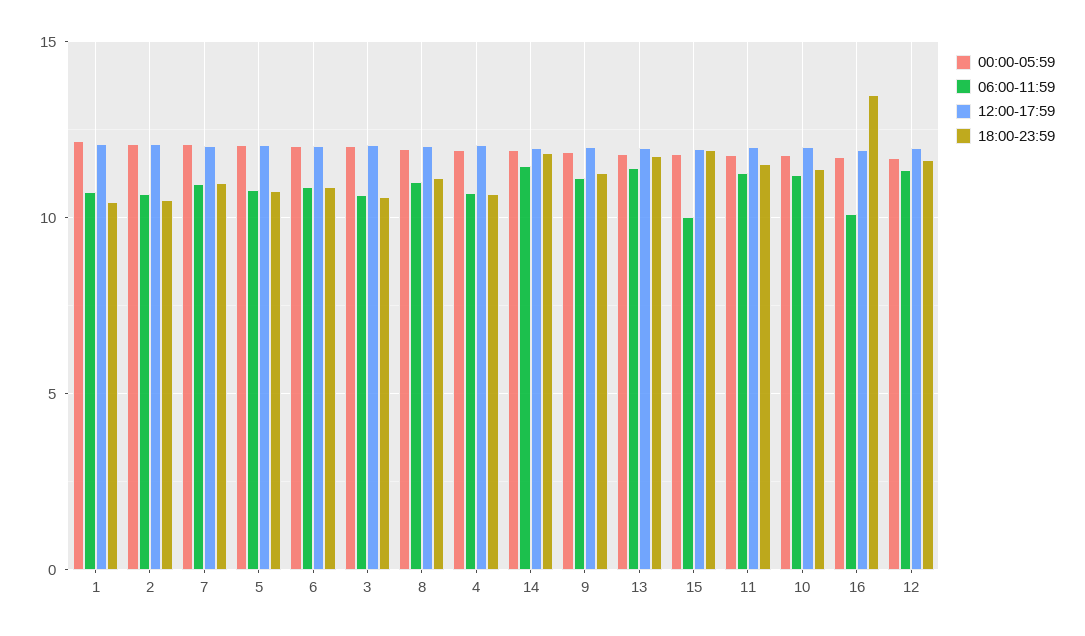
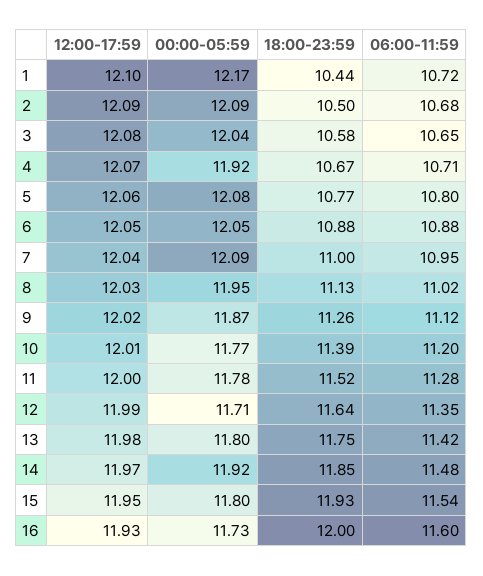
  {
    "00:00-05:59": {
      "1": 12.17,
      "2": 12.09,
      "7": 12.09,
      "5": 12.08,
      "6": 12.05,
      "3": 12.04,
      "8": 11.95,
      "4": 11.92,
      "14": 11.92,
      "9": 11.87,
      "13": 11.8,
      "15": 11.8,
      "11": 11.78,
      "10": 11.77,
      "16": 11.73,
      "12": 11.71
    },
    "06:00-11:59": {
      "1": 10.72,
      "2": 10.68,
      "7": 10.95,
      "5": 10.8,
      "6": 10.88,
      "3": 10.65,
      "8": 11.02,
      "4": 10.71,
      "14": 11.48,
      "9": 11.12,
      "13": 11.42,
-     "15": 10,
+     "15": 11.54,
      "11": 11.28,
      "10": 11.2,
-     "16": 10,
+     "16": 11.6,
      "12": 11.35
    },
    "12:00-17:59": {
      "1": 12.1,
      "2": 12.09,
      "7": 12.04,
      "5": 12.06,
      "6": 12.05,
      "3": 12.08,
      "8": 12.03,
      "4": 12.07,
      "14": 11.97,
      "9": 12.02,
      "13": 11.98,
      "15": 11.95,
      "11": 12,
      "10": 12.01,
      "16": 11.93,
      "12": 11.99
    },
    "18:00-23:59": {
      "1": 10.44,
      "2": 10.5,
      "7": 11,
      "5": 10.77,
      "6": 10.88,
      "3": 10.58,
      "8": 11.13,
      "4": 10.67,
      "14": 11.85,
      "9": 11.26,
      "13": 11.75,
      "15": 11.93,
      "11": 11.52,
      "10": 11.39,
-     "16": 13.5,
+     "16": 12,
      "12": 11.64
    }
  }

